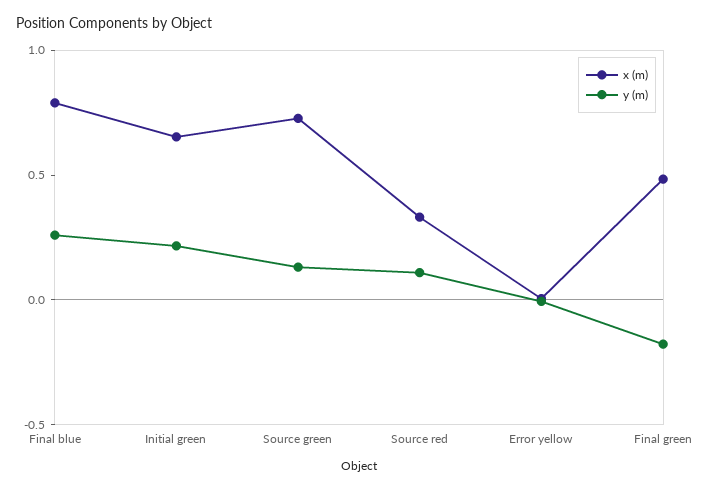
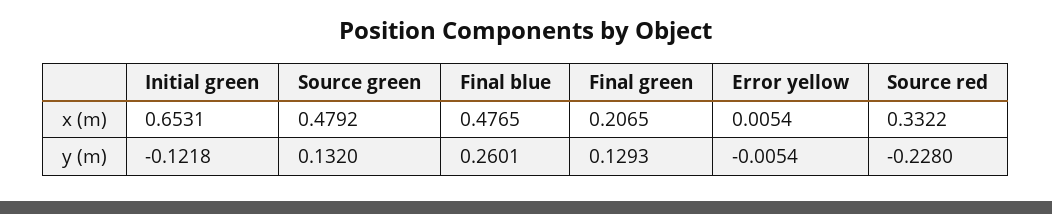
  {
    "x (m)": {
-     "Final blue": 0.8,
+     "Final blue": 0.4765,
      "Initial green": 0.6531,
-     "Source green": 0.7,
+     "Source green": 0.4792,
      "Source red": 0.3322,
      "Error yellow": 0.0054,
-     "Final green": 0.5
+     "Final green": 0.2065
    },
    "y (m)": {
      "Final blue": 0.2601,
-     "Initial green": 0.2,
+     "Initial green": -0.1218,
      "Source green": 0.132,
-     "Source red": 0.1,
+     "Source red": -0.228,
      "Error yellow": -0.0054,
-     "Final green": -0.2
+     "Final green": 0.1293
    }
  }

